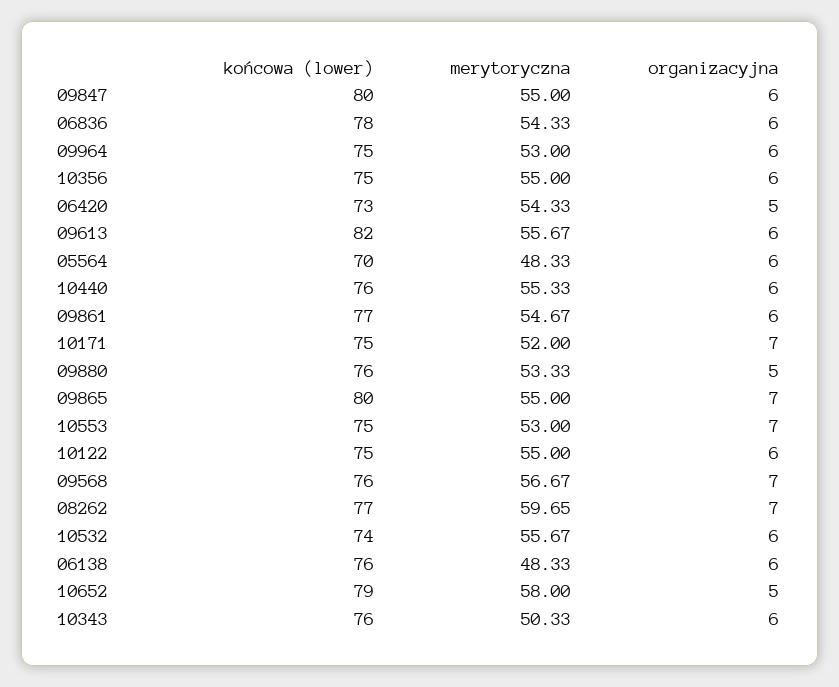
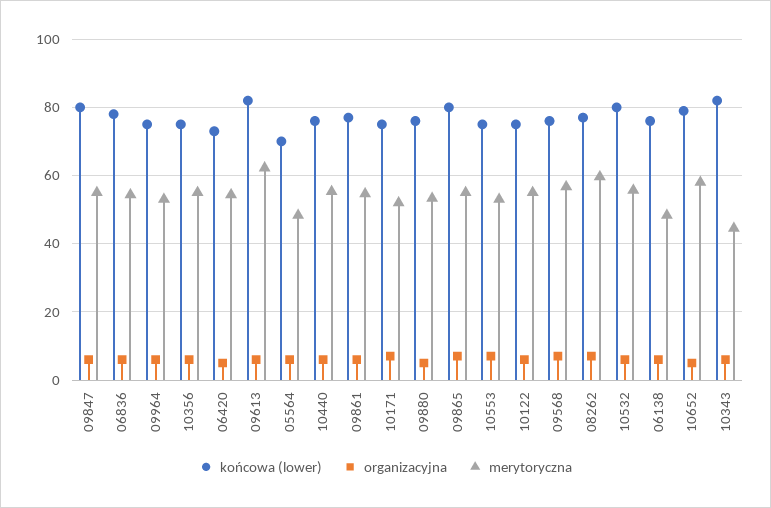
  {
    "końcowa (lower)": {
      "09847": 80,
      "06836": 78,
      "09964": 75,
      "10356": 75,
      "06420": 73,
      "09613": 82,
      "05564": 70,
      "10440": 76,
      "09861": 77,
      "10171": 75,
      "09880": 76,
      "09865": 80,
      "10553": 75,
      "10122": 75,
      "09568": 76,
      "08262": 77,
-     "10532": 74,
+     "10532": 80,
      "06138": 76,
      "10652": 79,
-     "10343": 76
+     "10343": 82
    },
    "merytoryczna": {
      "09847": 55,
      "06836": 54.33,
      "09964": 53,
      "10356": 55,
      "06420": 54.33,
-     "09613": 55.67,
+     "09613": 62,
      "05564": 48.33,
      "10440": 55.33,
      "09861": 54.67,
      "10171": 52,
      "09880": 53.33,
      "09865": 55,
      "10553": 53,
      "10122": 55,
      "09568": 56.67,
      "08262": 59.65,
      "10532": 55.67,
      "06138": 48.33,
      "10652": 58,
-     "10343": 50.33
+     "10343": 44
    },
    "organizacyjna": {
      "09847": 6,
      "06836": 6,
      "09964": 6,
      "10356": 6,
      "06420": 5,
      "09613": 6,
      "05564": 6,
      "10440": 6,
      "09861": 6,
      "10171": 7,
      "09880": 5,
      "09865": 7,
      "10553": 7,
      "10122": 6,
      "09568": 7,
      "08262": 7,
      "10532": 6,
      "06138": 6,
      "10652": 5,
      "10343": 6
    }
  }

